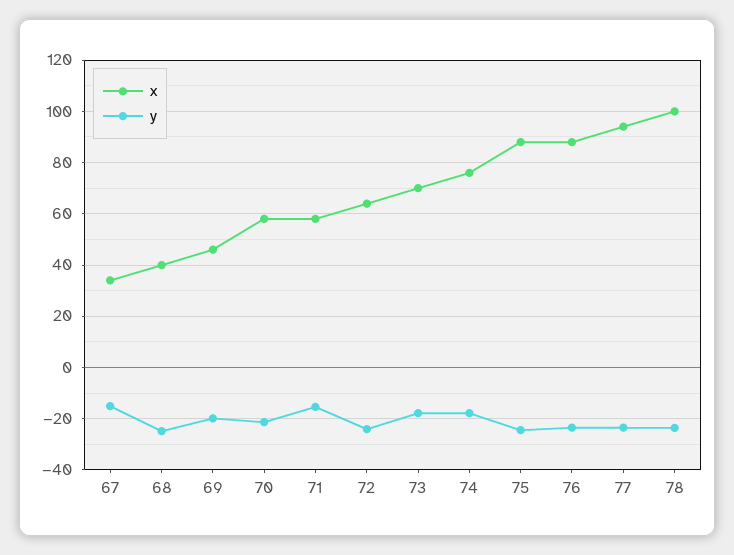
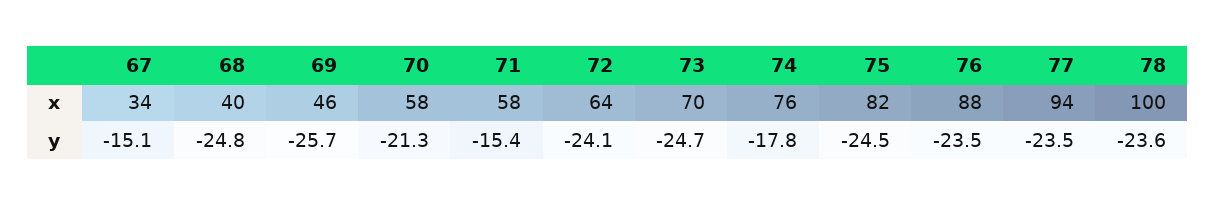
  {
    "x": {
      "67": 34,
      "68": 40,
      "69": 46,
      "70": 58,
      "71": 58,
      "72": 64,
      "73": 70,
      "74": 76,
-     "75": 87.5,
+     "75": 82,
      "76": 88,
      "77": 94,
      "78": 100
    },
    "y": {
      "67": -15.1,
      "68": -24.8,
-     "69": -20,
+     "69": -25.7,
      "70": -21.3,
      "71": -15.4,
      "72": -24.1,
-     "73": -17.5,
+     "73": -24.7,
      "74": -17.8,
      "75": -24.5,
      "76": -23.5,
      "77": -23.5,
      "78": -23.6
    }
  }

